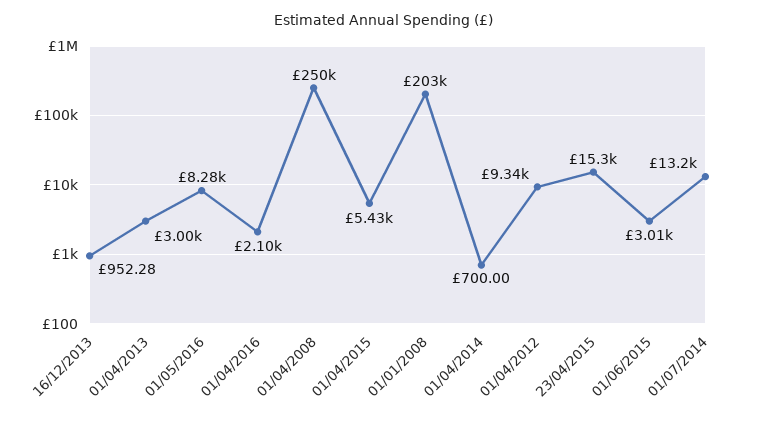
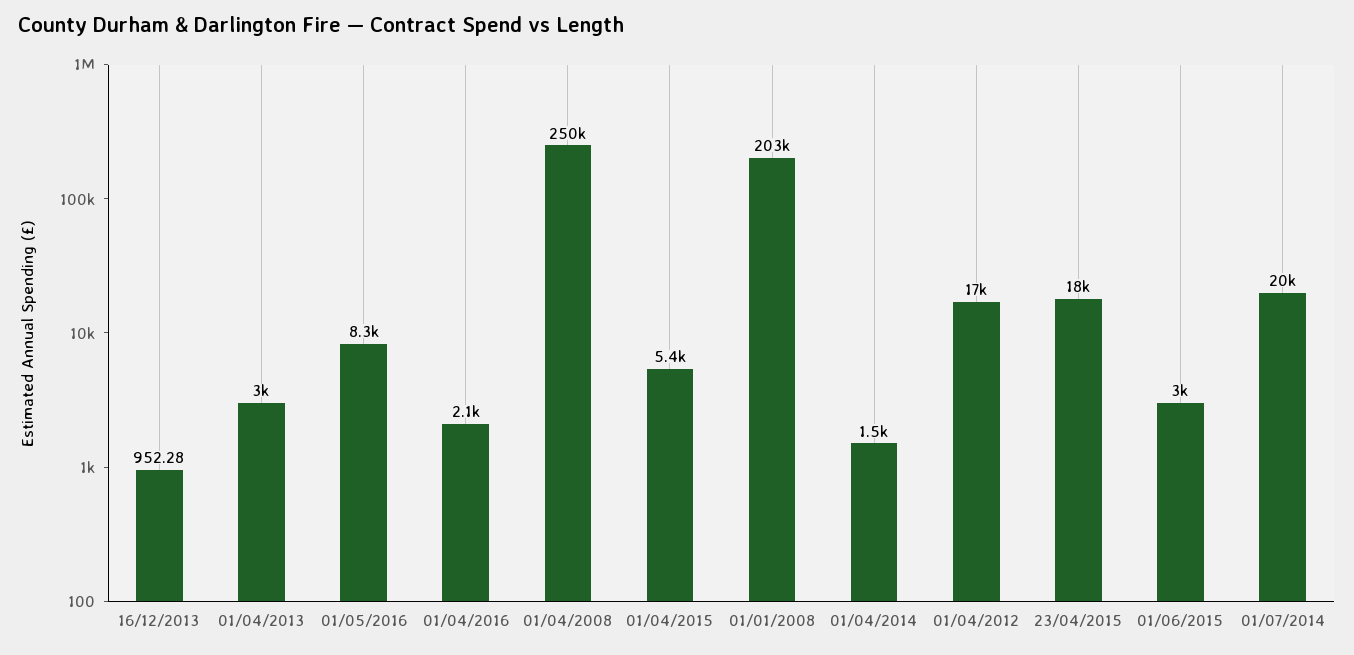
  {
    "16/12/2013": 952.28,
    "01/04/2013": 3000,
    "01/05/2016": 8280,
    "01/04/2016": 2100,
    "01/04/2008": 250000,
    "01/04/2015": 5430,
    "01/01/2008": 203000,
-   "01/04/2014": 700,
+   "01/04/2014": 1500,
-   "01/04/2012": 9340,
+   "01/04/2012": 17000,
-   "23/04/2015": 15300,
+   "23/04/2015": 18000,
    "01/06/2015": 3010,
-   "01/07/2014": 13200
+   "01/07/2014": 20000
  }

